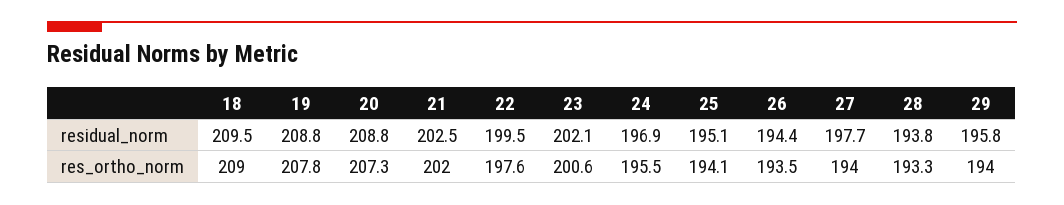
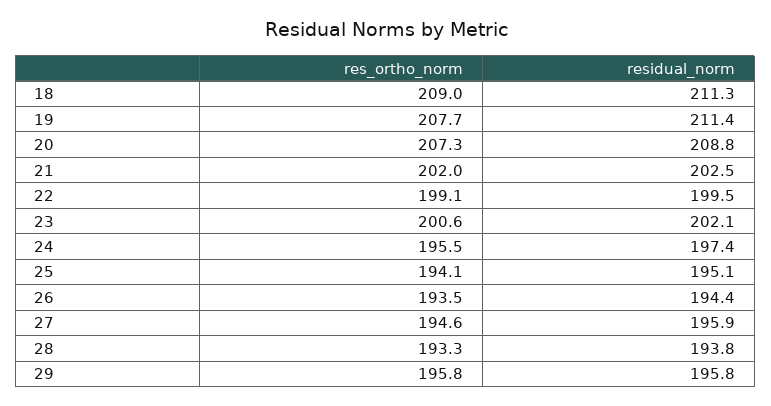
  {
    "18": {
-     "residual_norm": 209.5,
+     "residual_norm": 211.3,
      "res_ortho_norm": 209
    },
    "19": {
-     "residual_norm": 208.8,
+     "residual_norm": 211.4,
-     "res_ortho_norm": 207.8
+     "res_ortho_norm": 207.7
    },
    "20": {
      "residual_norm": 208.8,
      "res_ortho_norm": 207.3
    },
    "21": {
      "residual_norm": 202.5,
      "res_ortho_norm": 202
    },
    "22": {
      "residual_norm": 199.5,
-     "res_ortho_norm": 197.6
+     "res_ortho_norm": 199.1
    },
    "23": {
      "residual_norm": 202.1,
      "res_ortho_norm": 200.6
    },
    "24": {
-     "residual_norm": 196.9,
+     "residual_norm": 197.4,
      "res_ortho_norm": 195.5
    },
    "25": {
      "residual_norm": 195.1,
      "res_ortho_norm": 194.1
    },
    "26": {
      "residual_norm": 194.4,
      "res_ortho_norm": 193.5
    },
    "27": {
-     "residual_norm": 197.7,
+     "residual_norm": 195.9,
-     "res_ortho_norm": 194
+     "res_ortho_norm": 194.6
    },
    "28": {
      "residual_norm": 193.8,
      "res_ortho_norm": 193.3
    },
    "29": {
      "residual_norm": 195.8,
-     "res_ortho_norm": 194
+     "res_ortho_norm": 195.8
    }
  }

